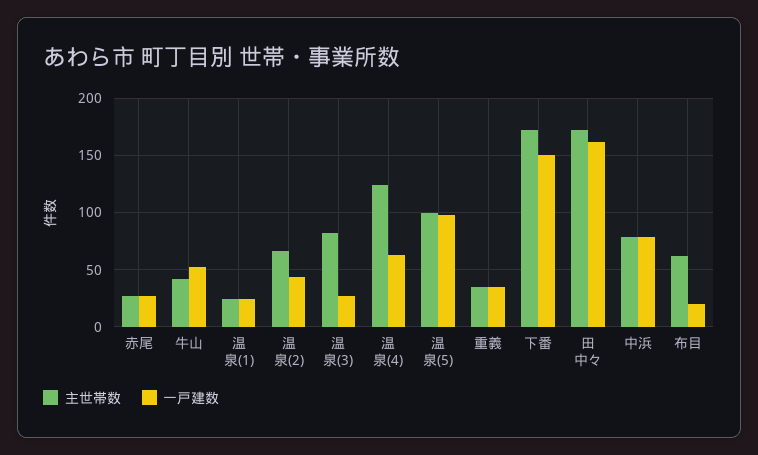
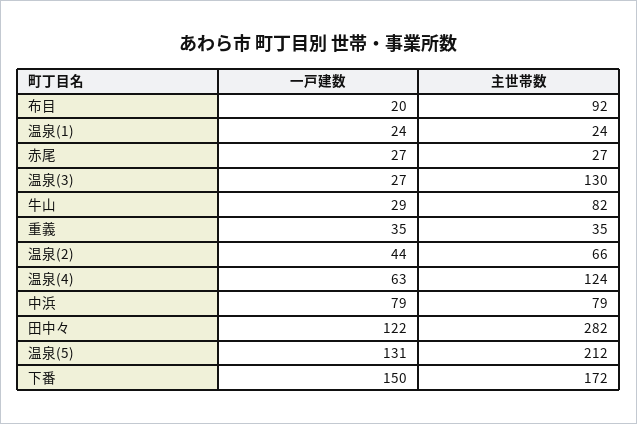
  {
    "主世帯数": {
      "赤尾": 27,
-     "牛山": 40,
+     "牛山": 82,
      "温泉(1)": 24,
      "温泉(2)": 66,
-     "温泉(3)": 80,
+     "温泉(3)": 130,
      "温泉(4)": 124,
-     "温泉(5)": 100,
+     "温泉(5)": 212,
      "重義": 35,
      "下番": 172,
-     "田中々": 170,
+     "田中々": 282,
      "中浜": 79,
-     "布目": 60
+     "布目": 92
    },
    "一戸建数": {
      "赤尾": 27,
-     "牛山": 50,
+     "牛山": 29,
      "温泉(1)": 24,
      "温泉(2)": 44,
      "温泉(3)": 27,
      "温泉(4)": 63,
-     "温泉(5)": 100,
+     "温泉(5)": 131,
      "重義": 35,
      "下番": 150,
-     "田中々": 160,
+     "田中々": 122,
      "中浜": 79,
      "布目": 20
    }
  }

